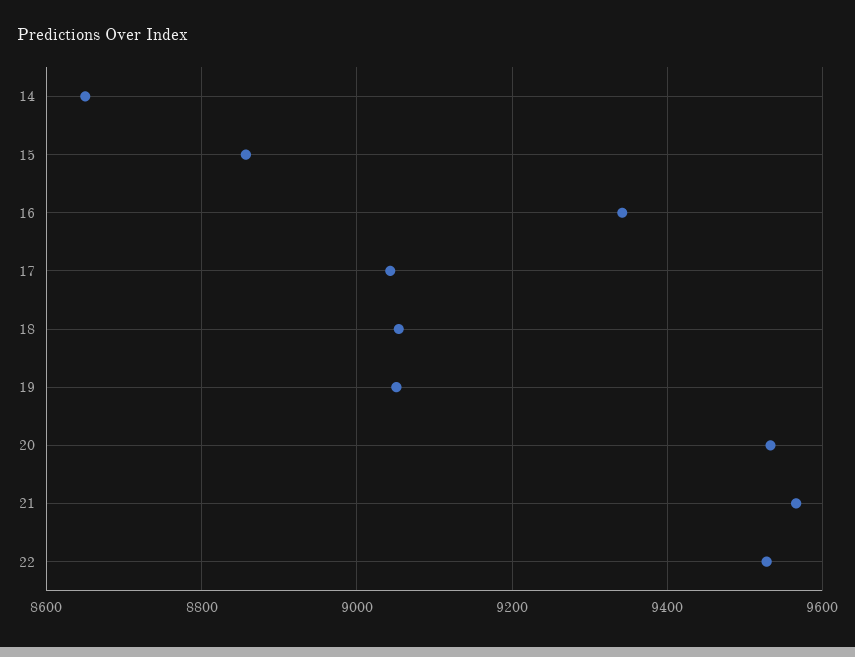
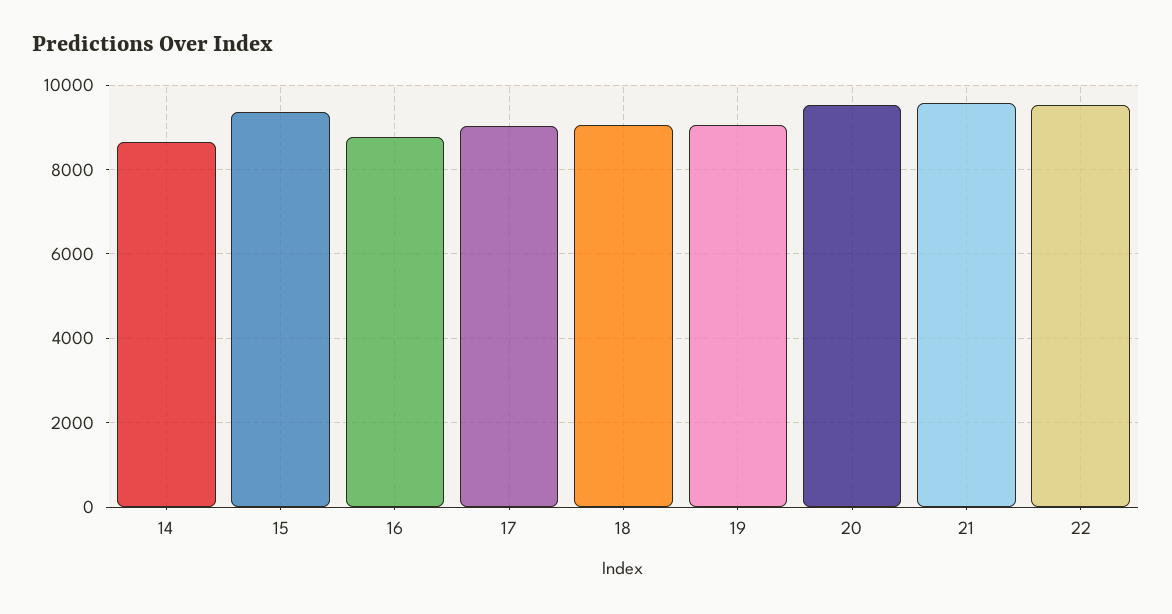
  {
    "14": 8660,
-   "15": 8860,
+   "15": 9400,
-   "16": 9340,
+   "16": 8800,
    "17": 9040,
    "18": 9060,
    "19": 9060,
    "20": 9540,
    "21": 9560,
    "22": 9520
  }

